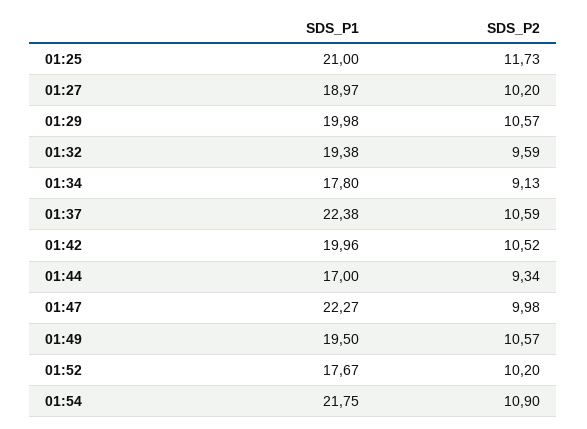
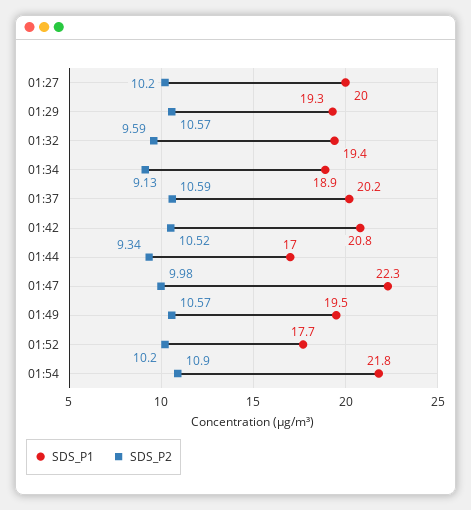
  {
    "SDS_P1": {
-     "01:25": 21,
-     "01:27": 18.97,
+     "01:27": 20,
-     "01:29": 19.98,
+     "01:29": 19.3,
      "01:32": 19.38,
-     "01:34": 17.8,
+     "01:34": 18.9,
-     "01:37": 22.38,
+     "01:37": 20.2,
-     "01:42": 19.96,
+     "01:42": 20.8,
      "01:44": 17,
      "01:47": 22.27,
      "01:49": 19.5,
      "01:52": 17.67,
      "01:54": 21.75
    },
    "SDS_P2": {
-     "01:25": 11.73,
      "01:27": 10.2,
      "01:29": 10.57,
      "01:32": 9.59,
      "01:34": 9.13,
      "01:37": 10.59,
      "01:42": 10.52,
      "01:44": 9.34,
      "01:47": 9.98,
      "01:49": 10.57,
      "01:52": 10.2,
      "01:54": 10.9
    }
  }

